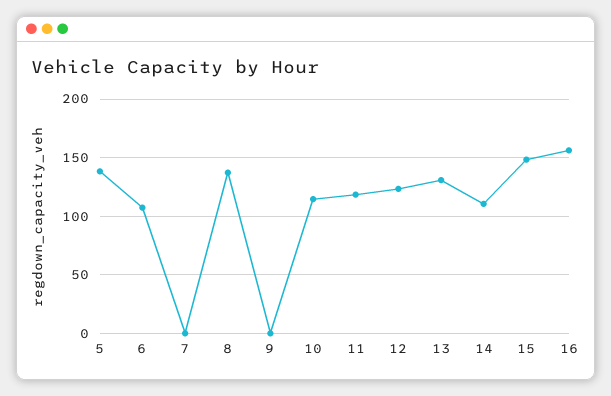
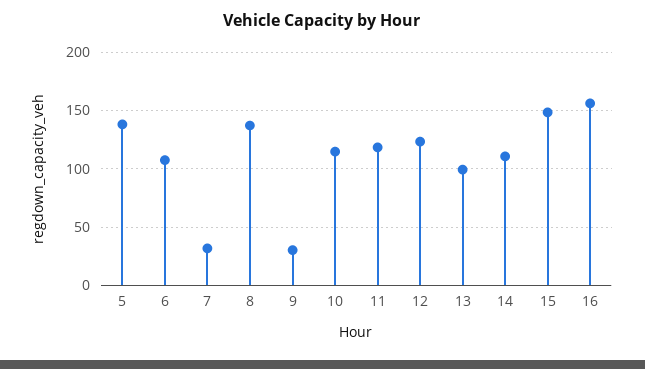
  {
    "5": 140,
    "6": 110,
-   "7": 0,
+   "7": 30,
    "8": 140,
-   "9": 0,
+   "9": 30,
    "10": 110,
    "11": 120,
    "12": 120,
-   "13": 130,
+   "13": 100,
    "14": 110,
    "15": 150,
    "16": 160
  }

